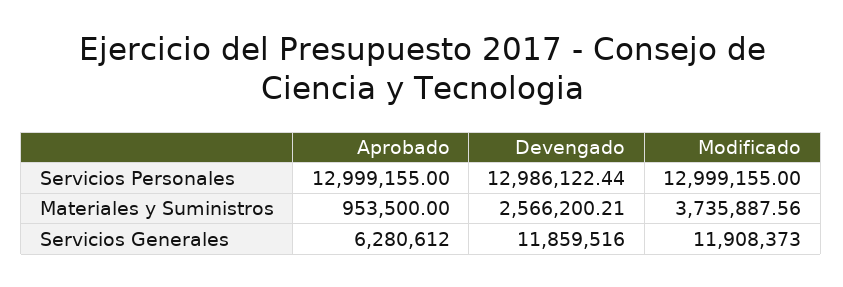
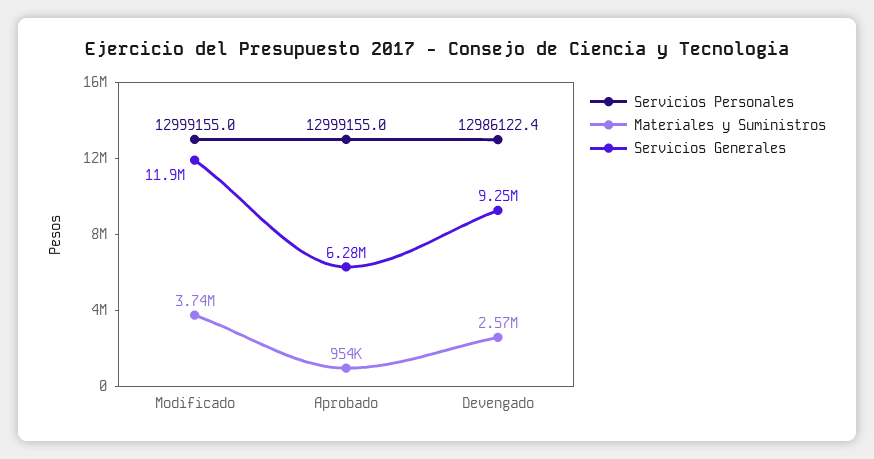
  {
    "Servicios Personales": {
      "Aprobado": 12999155,
      "Devengado": 12986122.44,
      "Modificado": 12999155
    },
    "Materiales y Suministros": {
      "Aprobado": 953500,
      "Devengado": 2566200.21,
      "Modificado": 3735887.56
    },
    "Servicios Generales": {
      "Aprobado": 6280612,
-     "Devengado": 11859516,
+     "Devengado": 9250000,
      "Modificado": 11908373
    }
  }

